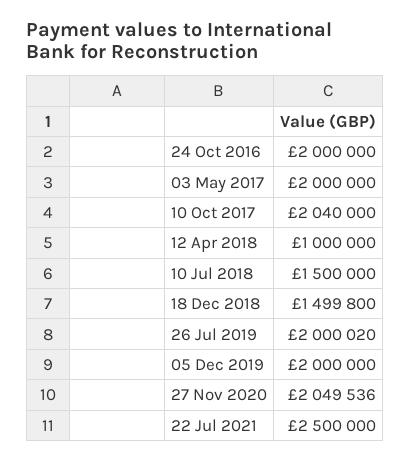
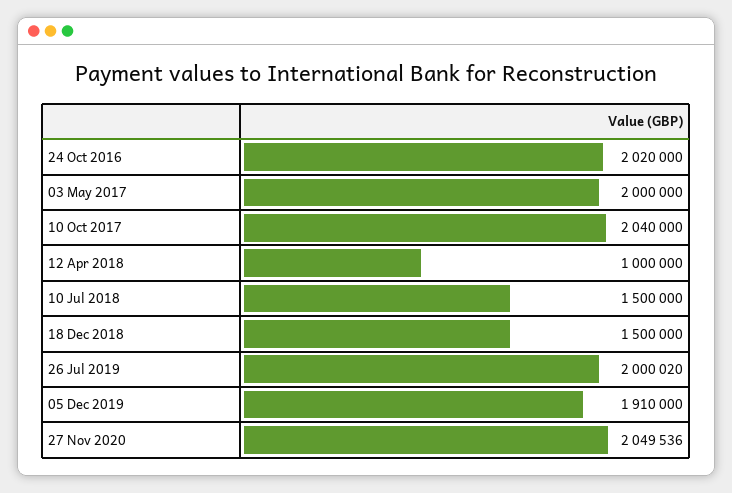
  {
-   "24 Oct 2016": 2000000,
+   "24 Oct 2016": 2020000,
    "03 May 2017": 2000000,
    "10 Oct 2017": 2040000,
    "12 Apr 2018": 1000000,
    "10 Jul 2018": 1500000,
-   "18 Dec 2018": 1499800,
+   "18 Dec 2018": 1500000,
    "26 Jul 2019": 2000020,
-   "05 Dec 2019": 2000000,
+   "05 Dec 2019": 1910000,
-   "27 Nov 2020": 2049536,
+   "27 Nov 2020": 2049536
-   "22 Jul 2021": 2500000
  }

